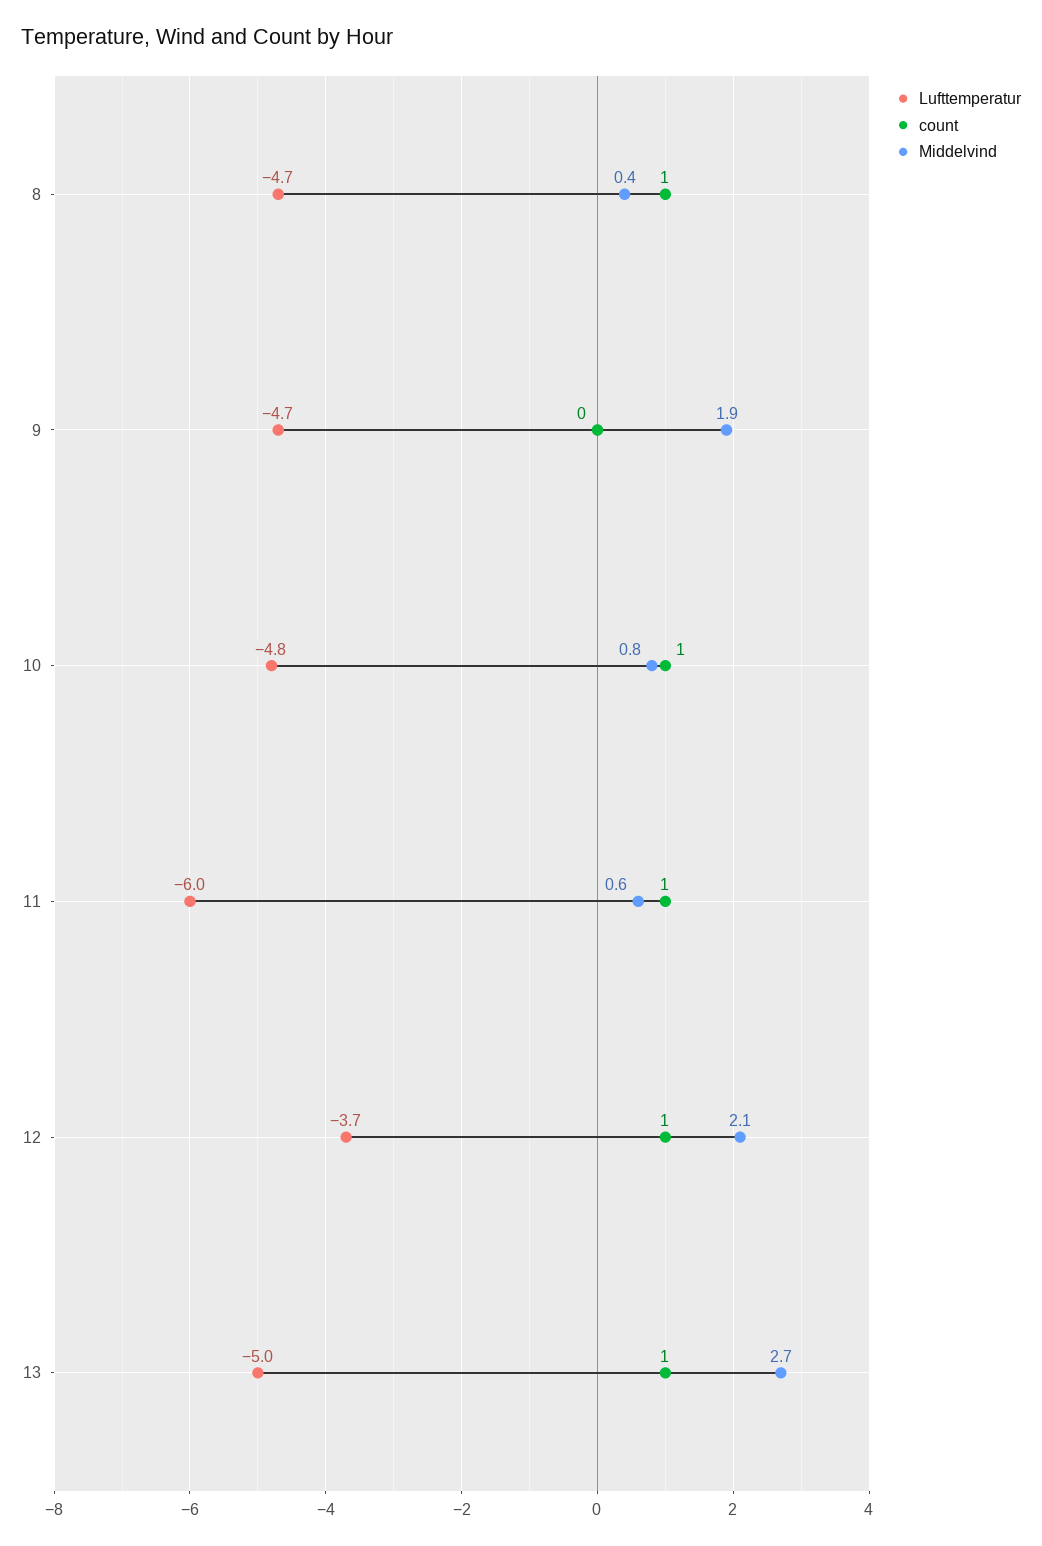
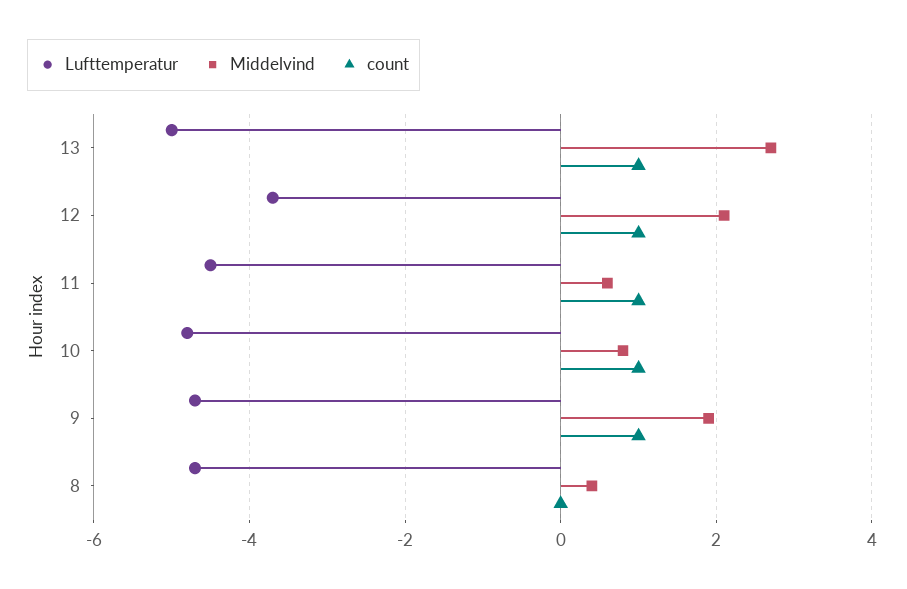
  {
    "Lufttemperatur": {
      "8": -4.7,
      "9": -4.7,
      "10": -4.8,
-     "11": -6,
+     "11": -4.5,
      "12": -3.7,
      "13": -5
    },
    "count": {
-     "8": 1,
+     "8": 0,
-     "9": 0,
+     "9": 1,
      "10": 1,
      "11": 1,
      "12": 1,
      "13": 1
    },
    "Middelvind": {
      "8": 0.4,
      "9": 1.9,
      "10": 0.8,
      "11": 0.6,
      "12": 2.1,
      "13": 2.7
    }
  }

